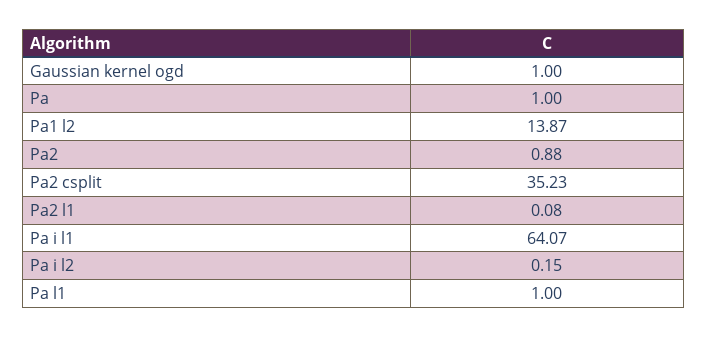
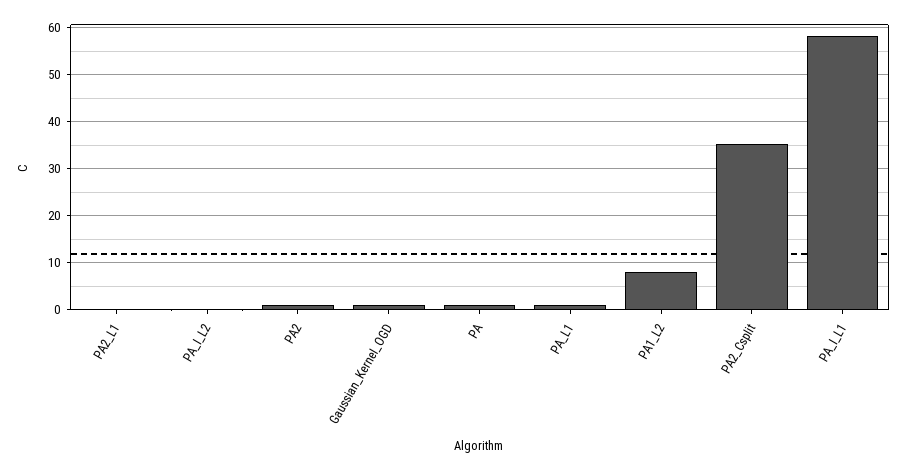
  {
    "Gaussian kernel ogd": 1,
    "Pa": 1,
-   "Pa1 l2": 13.87,
+   "Pa1 l2": 8,
    "Pa2": 0.88,
    "Pa2 csplit": 35.23,
    "Pa2 l1": 0.08,
-   "Pa i l1": 64.07,
+   "Pa i l1": 58,
    "Pa i l2": 0.15,
    "Pa l1": 1
  }

